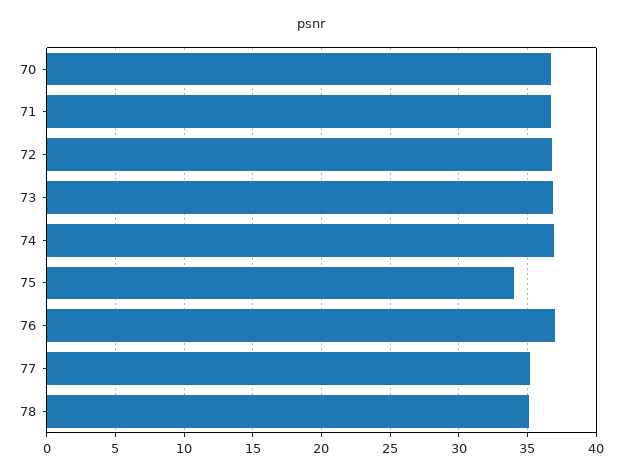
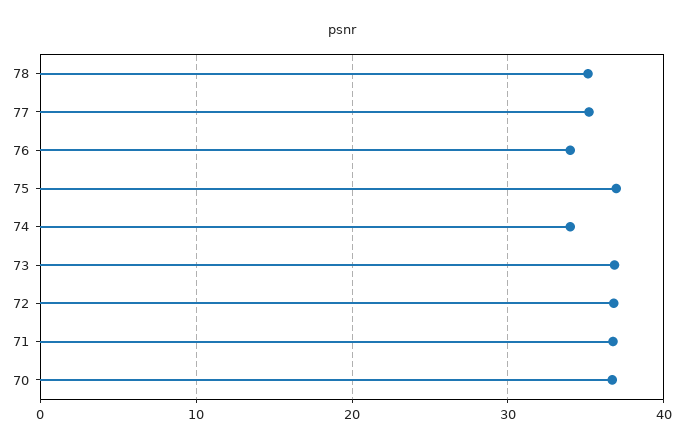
  {
    "70": 36.5,
    "71": 37,
    "72": 37,
    "73": 37,
-   "74": 37,
+   "74": 34,
-   "75": 34,
+   "75": 37,
-   "76": 37,
+   "76": 34,
    "77": 35,
    "78": 35
  }

